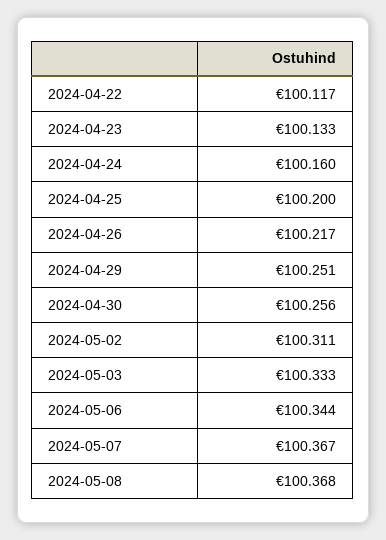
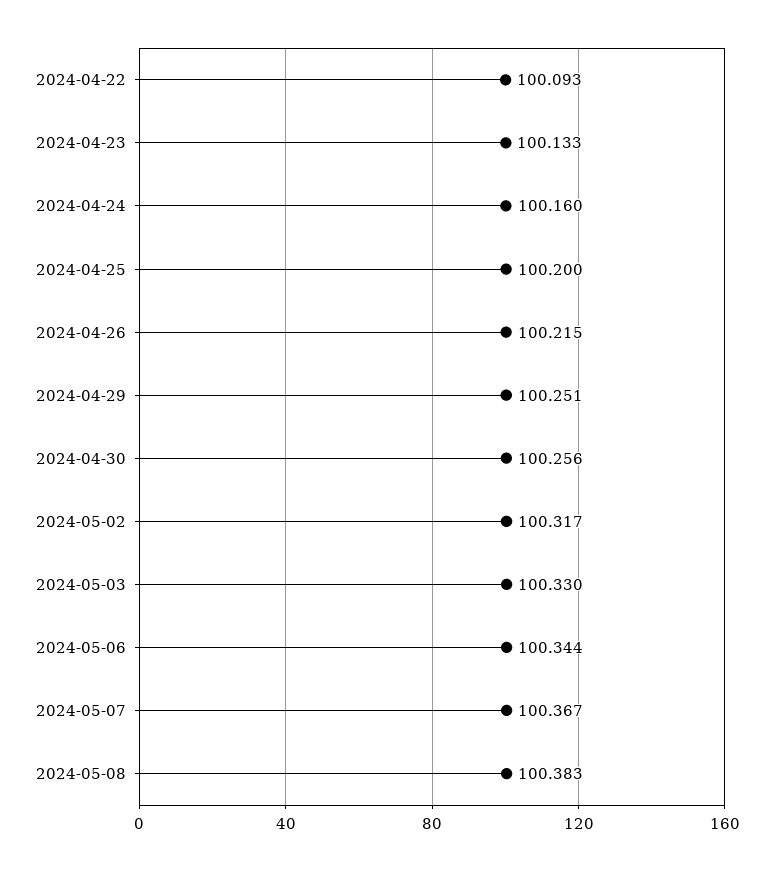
  {
-   "2024-04-22": 100.117,
+   "2024-04-22": 100.093,
    "2024-04-23": 100.133,
    "2024-04-24": 100.16,
    "2024-04-25": 100.2,
-   "2024-04-26": 100.217,
+   "2024-04-26": 100.215,
    "2024-04-29": 100.251,
    "2024-04-30": 100.256,
-   "2024-05-02": 100.311,
+   "2024-05-02": 100.317,
-   "2024-05-03": 100.333,
+   "2024-05-03": 100.33,
    "2024-05-06": 100.344,
    "2024-05-07": 100.367,
-   "2024-05-08": 100.368
+   "2024-05-08": 100.383
  }

